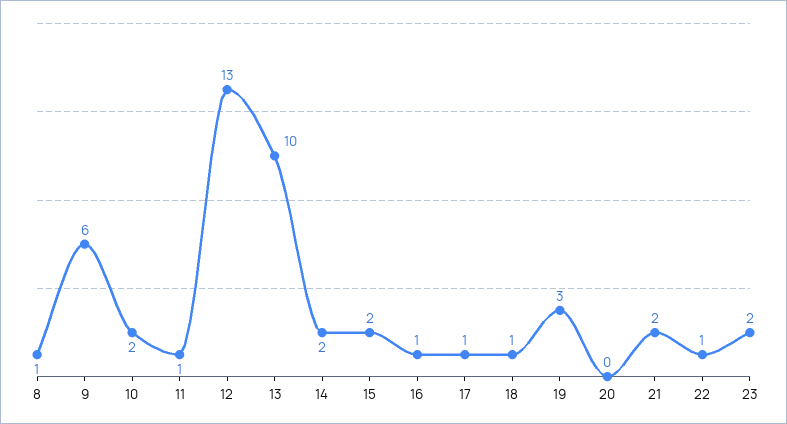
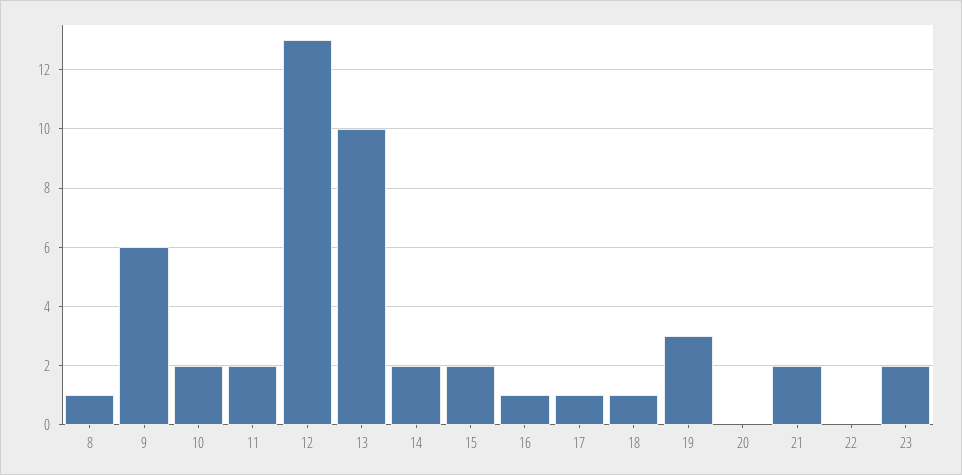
  {
    "8": 1,
    "9": 6,
    "10": 2,
-   "11": 1,
+   "11": 2,
    "12": 13,
    "13": 10,
    "14": 2,
    "15": 2,
    "16": 1,
    "17": 1,
    "18": 1,
    "19": 3,
    "20": 0,
    "21": 2,
-   "22": 1,
+   "22": 0,
    "23": 2
  }

